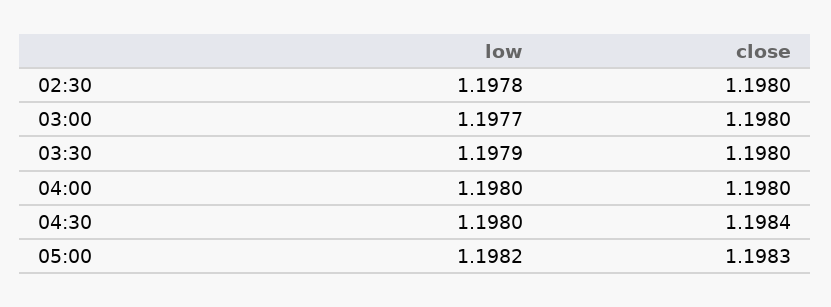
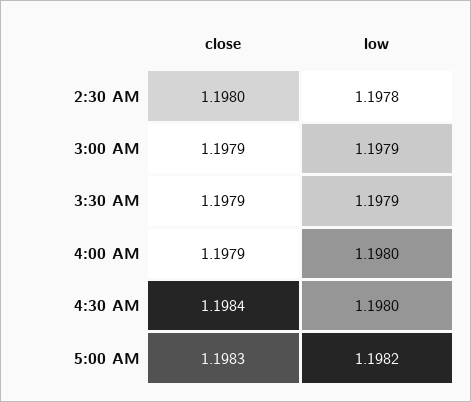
  {
    "low": {
      "02:30": 1.1978,
-     "03:00": 1.1977,
+     "03:00": 1.1979,
      "03:30": 1.1979,
      "04:00": 1.198,
      "04:30": 1.198,
      "05:00": 1.1982
    },
    "close": {
      "02:30": 1.198,
-     "03:00": 1.198,
+     "03:00": 1.1979,
-     "03:30": 1.198,
+     "03:30": 1.1979,
-     "04:00": 1.198,
+     "04:00": 1.1979,
      "04:30": 1.1984,
      "05:00": 1.1983
    }
  }

